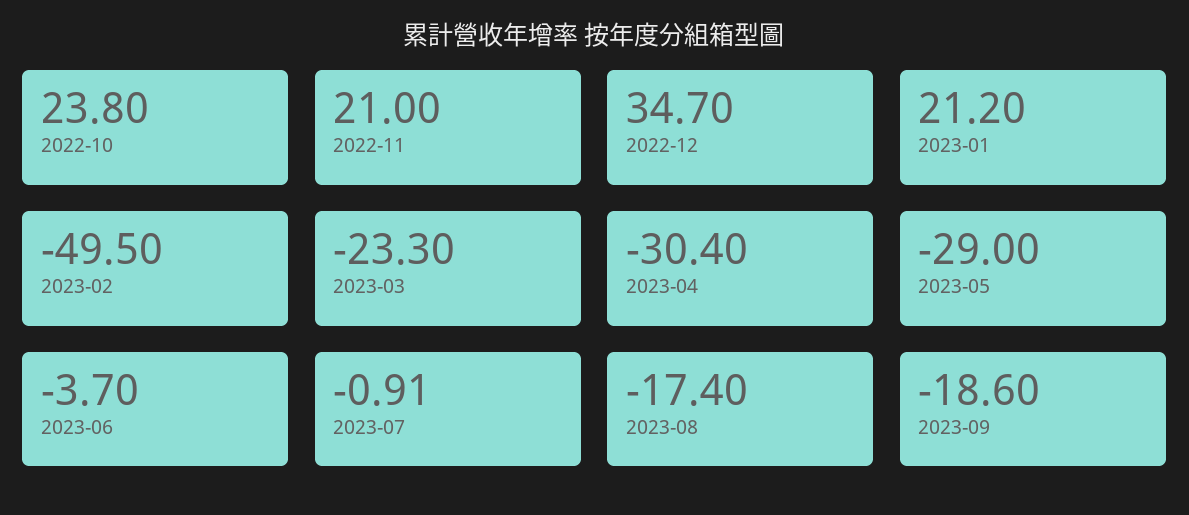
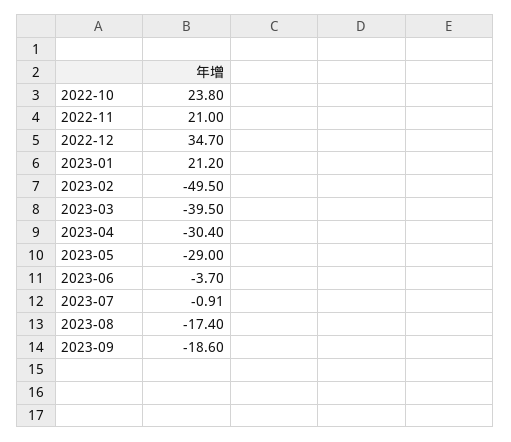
  {
    "2022-10": 23.8,
    "2022-11": 21,
    "2022-12": 34.7,
    "2023-01": 21.2,
    "2023-02": -49.5,
-   "2023-03": -23.3,
+   "2023-03": -39.5,
    "2023-04": -30.4,
    "2023-05": -29,
    "2023-06": -3.7,
    "2023-07": -0.91,
    "2023-08": -17.4,
    "2023-09": -18.6
  }

